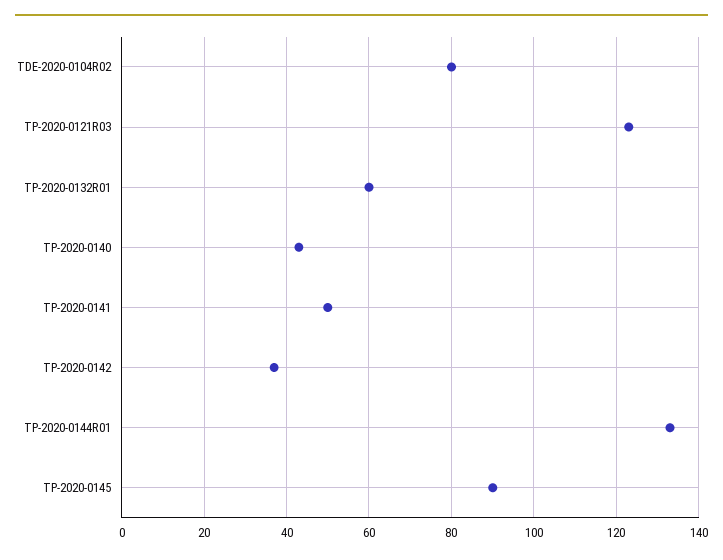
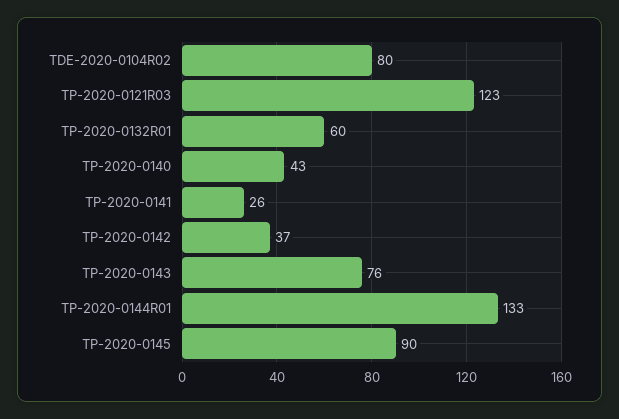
  {
    "TDE-2020-0104R02": 80,
    "TP-2020-0121R03": 123,
    "TP-2020-0132R01": 60,
    "TP-2020-0140": 43,
-   "TP-2020-0141": 50,
+   "TP-2020-0141": 26,
    "TP-2020-0142": 37,
    "TP-2020-0144R01": 133,
-   "TP-2020-0145": 90
+   "TP-2020-0145": 90,
+   "TP-2020-0143": 76
  }

